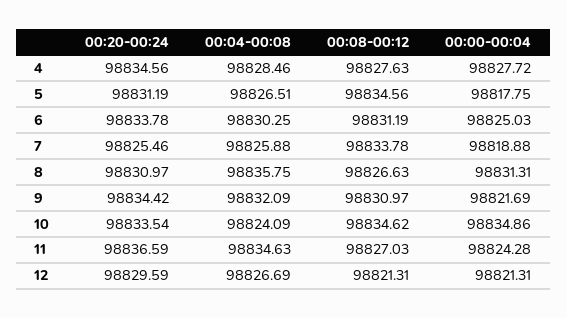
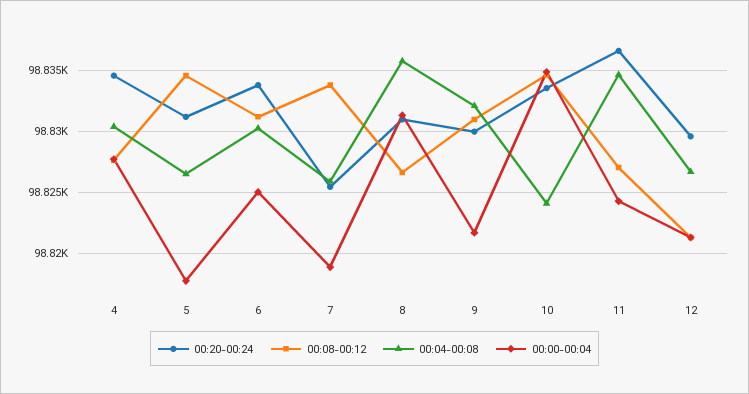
  {
    "00:20-00:24": {
      "4": 98834.56,
      "5": 98831.19,
      "6": 98833.78,
      "7": 98825.46,
      "8": 98830.97,
-     "9": 98834.42,
+     "9": 98830,
      "10": 98833.54,
      "11": 98836.59,
      "12": 98829.59
    },
    "00:04-00:08": {
-     "4": 98828.46,
+     "4": 98830.5,
      "5": 98826.51,
      "6": 98830.25,
      "7": 98825.88,
      "8": 98835.75,
      "9": 98832.09,
      "10": 98824.09,
      "11": 98834.63,
      "12": 98826.69
    },
    "00:08-00:12": {
      "4": 98827.63,
      "5": 98834.56,
      "6": 98831.19,
      "7": 98833.78,
      "8": 98826.63,
      "9": 98830.97,
      "10": 98834.62,
      "11": 98827.03,
      "12": 98821.31
    },
    "00:00-00:04": {
      "4": 98827.72,
      "5": 98817.75,
      "6": 98825.03,
      "7": 98818.88,
      "8": 98831.31,
      "9": 98821.69,
      "10": 98834.86,
      "11": 98824.28,
      "12": 98821.31
    }
  }

